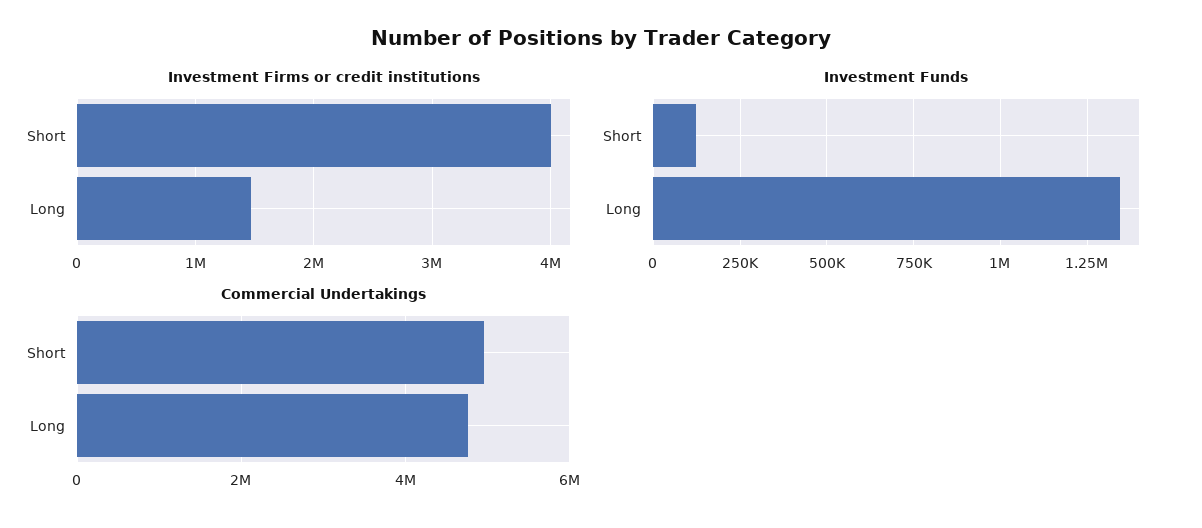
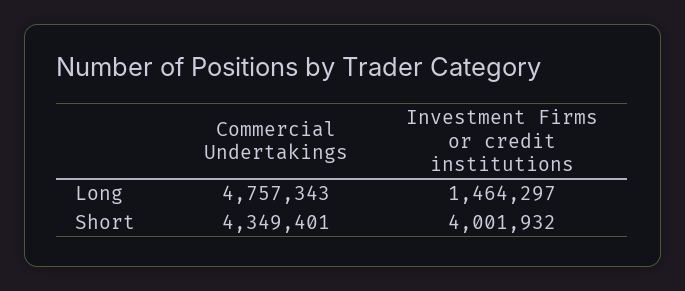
  {
    "Investment Firms or credit institutions": {
      "Short": 4001932,
      "Long": 1464297
    },
-   "Investment Funds": {
-     "Short": 125000,
-     "Long": 1350000
-   },
    "Commercial Undertakings": {
-     "Short": 5000000,
+     "Short": 4349401,
      "Long": 4757343
    }
  }

